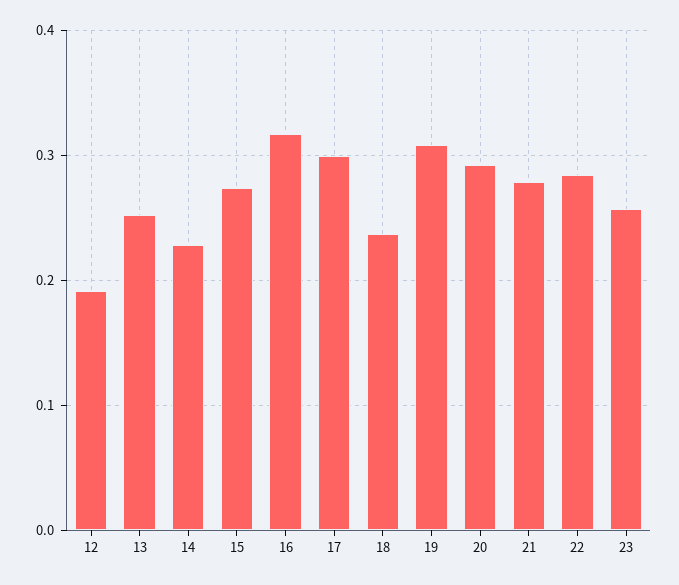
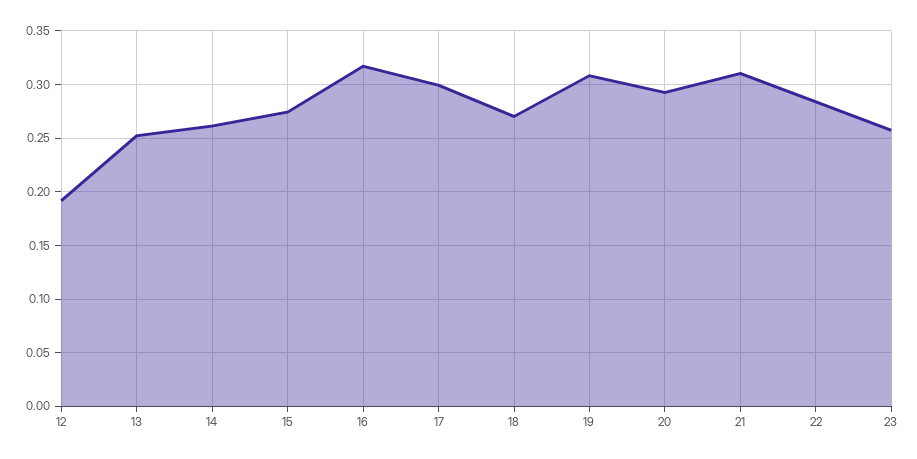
  {
    "12": 0.19,
    "13": 0.25,
-   "14": 0.23,
+   "14": 0.26,
    "15": 0.27,
    "16": 0.32,
    "17": 0.3,
-   "18": 0.24,
+   "18": 0.27,
    "19": 0.31,
    "20": 0.29,
-   "21": 0.28,
+   "21": 0.31,
    "22": 0.28,
    "23": 0.26
  }

